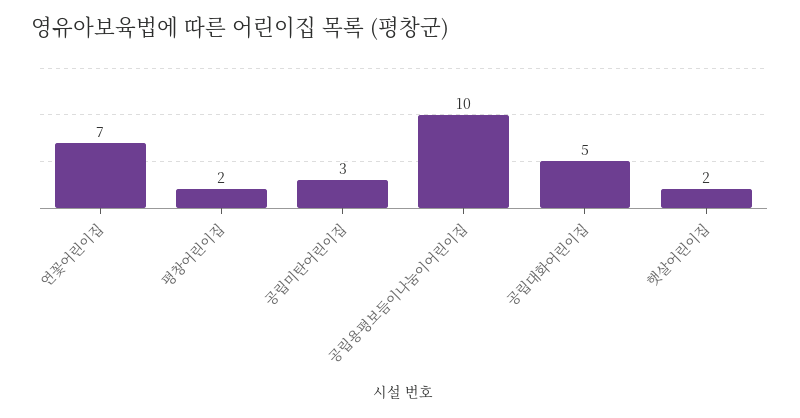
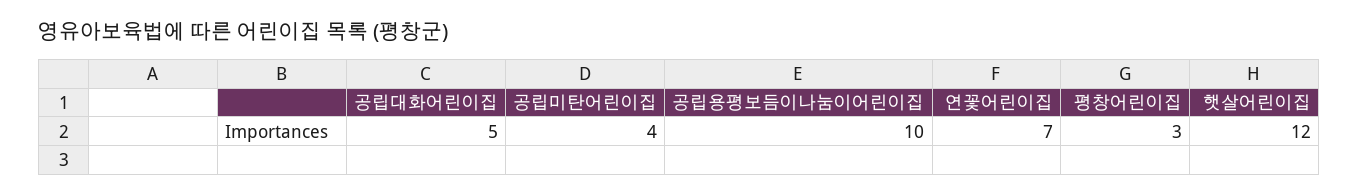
  {
    "연꽃어린이집": 7,
-   "평창어린이집": 2,
+   "평창어린이집": 3,
-   "공립미탄어린이집": 3,
+   "공립미탄어린이집": 4,
    "공립용평보듬이나눔이어린이집": 10,
    "공립대화어린이집": 5,
-   "햇살어린이집": 2
+   "햇살어린이집": 12
  }

